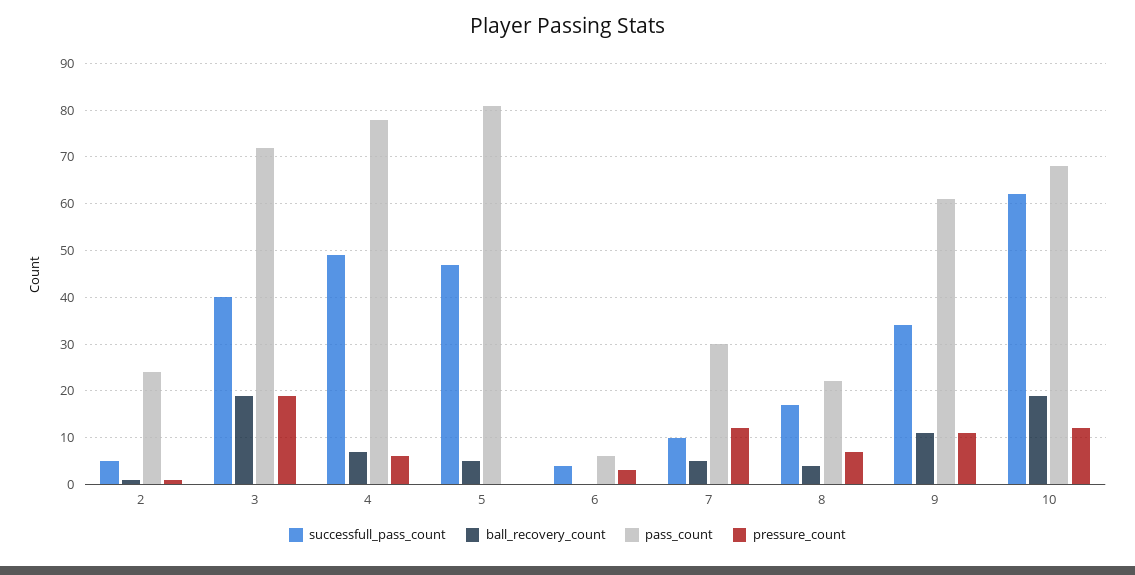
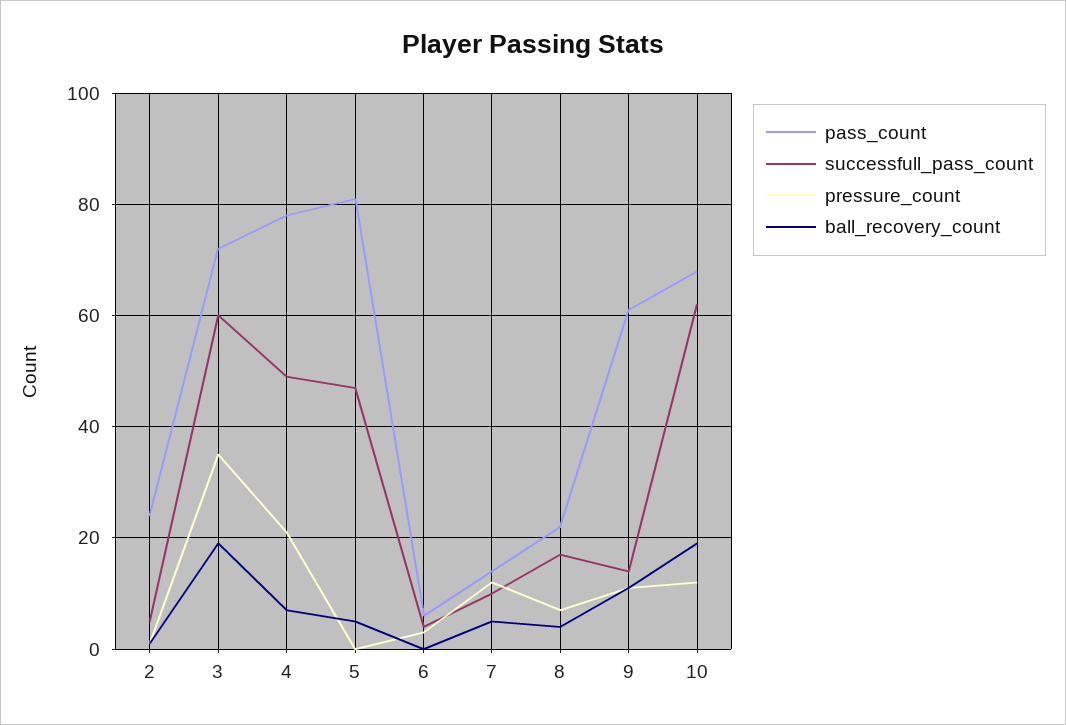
  {
    "successfull_pass_count": {
      "2": 5,
-     "3": 40,
+     "3": 60,
      "4": 50,
      "5": 45,
      "6": 5,
      "7": 10,
      "8": 15,
-     "9": 35,
+     "9": 15,
      "10": 60
    },
    "ball_recovery_count": {
      "2": 0,
      "3": 20,
      "4": 5,
      "5": 5,
      "6": 0,
      "7": 5,
      "8": 5,
      "9": 10,
      "10": 20
    },
    "pass_count": {
      "2": 25,
      "3": 70,
      "4": 80,
      "5": 80,
      "6": 5,
-     "7": 30,
+     "7": 15,
      "8": 20,
      "9": 60,
      "10": 70
    },
    "pressure_count": {
      "2": 0,
-     "3": 20,
+     "3": 35,
-     "4": 5,
+     "4": 20,
      "5": 0,
      "6": 5,
      "7": 10,
      "8": 5,
      "9": 10,
      "10": 10
    }
  }

